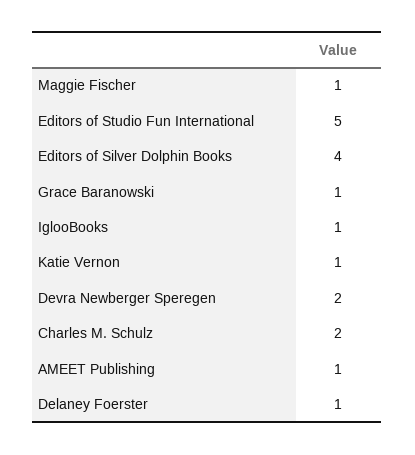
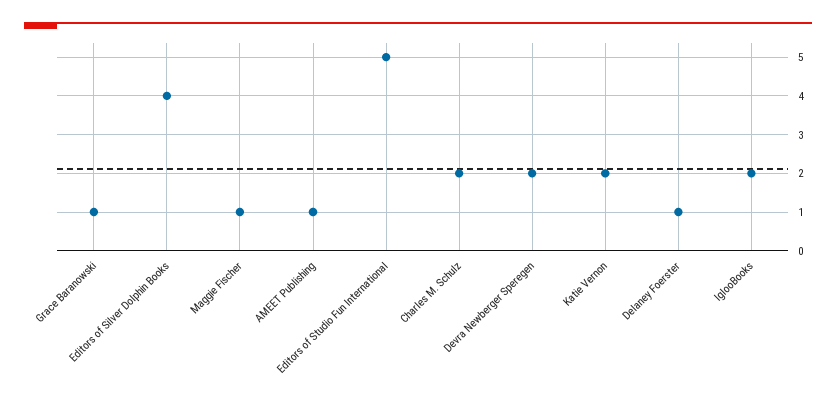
  {
    "Maggie Fischer": 1,
    "Editors of Studio Fun International": 5,
    "Editors of Silver Dolphin Books": 4,
    "Grace Baranowski": 1,
-   "IglooBooks": 1,
+   "IglooBooks": 2,
-   "Katie Vernon": 1,
+   "Katie Vernon": 2,
    "Devra Newberger Speregen": 2,
    "Charles M. Schulz": 2,
    "AMEET Publishing": 1,
    "Delaney Foerster": 1
  }

